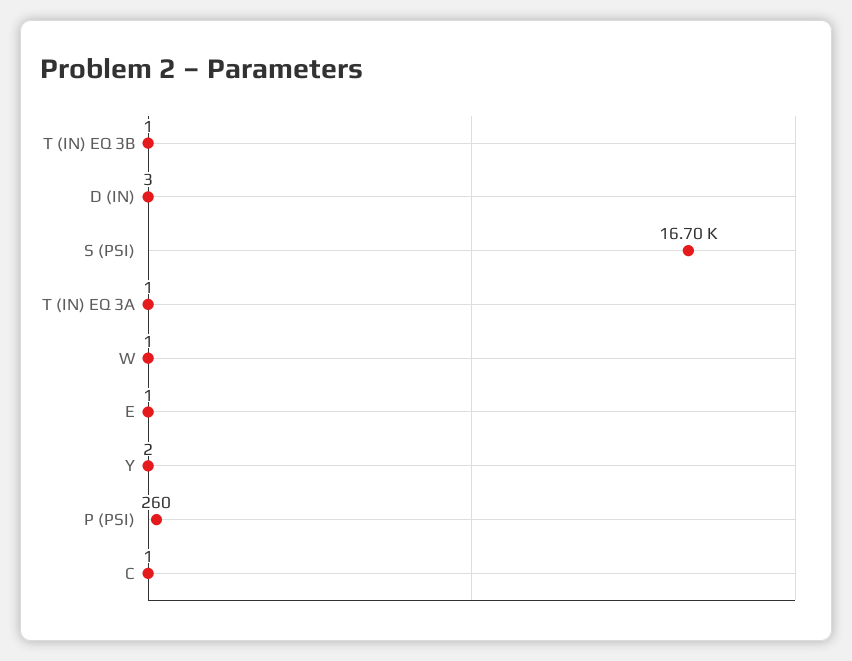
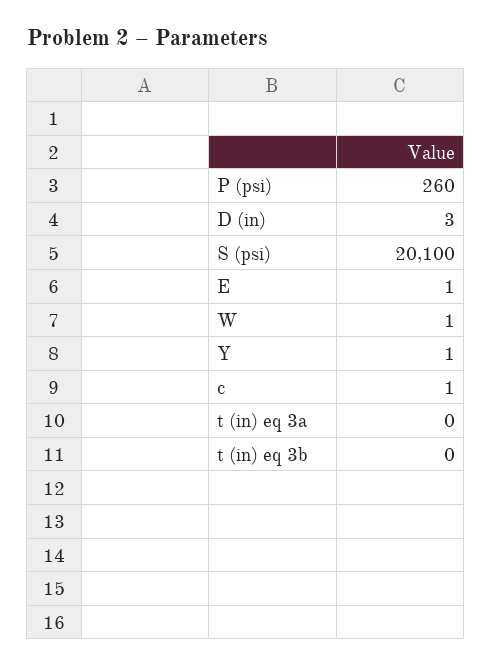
  {
-   "T (IN) EQ 3B": 1,
+   "T (IN) EQ 3B": 0,
    "D (IN)": 3,
-   "S (PSI)": 16700,
+   "S (PSI)": 20100,
-   "T (IN) EQ 3A": 1,
+   "T (IN) EQ 3A": 0,
    "W": 1,
    "E": 1,
-   "Y": 2,
+   "Y": 1,
    "P (PSI)": 260,
    "C": 1
  }

